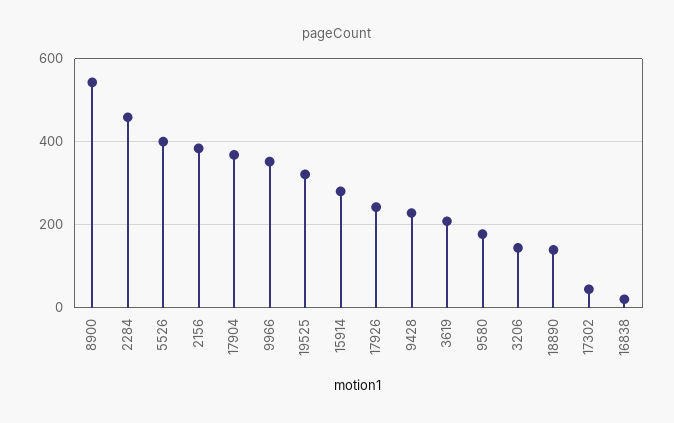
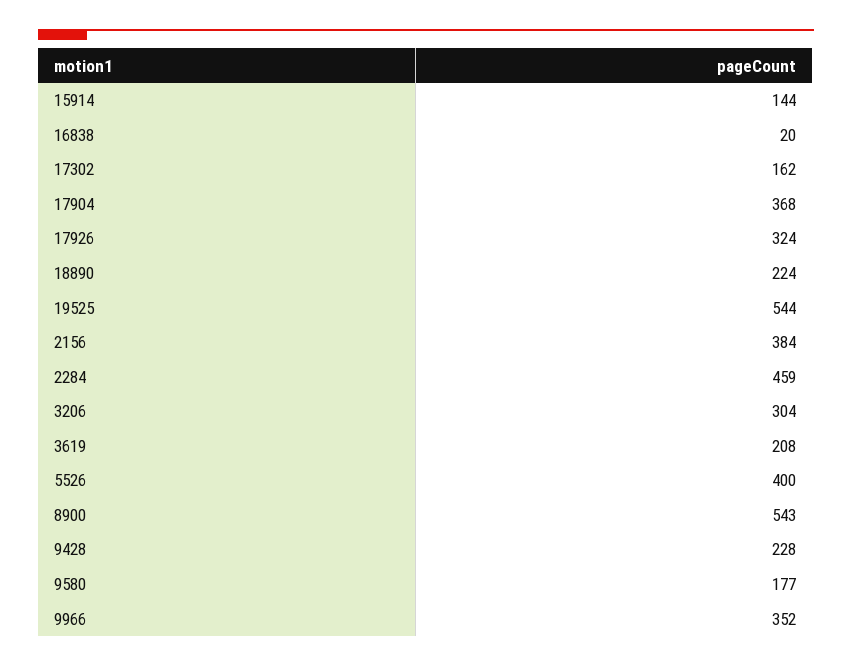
  {
    "8900": 543,
    "2284": 459,
    "5526": 400,
    "2156": 384,
    "17904": 368,
    "9966": 352,
-   "19525": 320,
+   "19525": 544,
-   "15914": 280,
+   "15914": 144,
-   "17926": 240,
+   "17926": 324,
    "9428": 228,
    "3619": 208,
    "9580": 177,
-   "3206": 140,
+   "3206": 304,
-   "18890": 140,
+   "18890": 224,
-   "17302": 40,
+   "17302": 162,
    "16838": 20
  }

